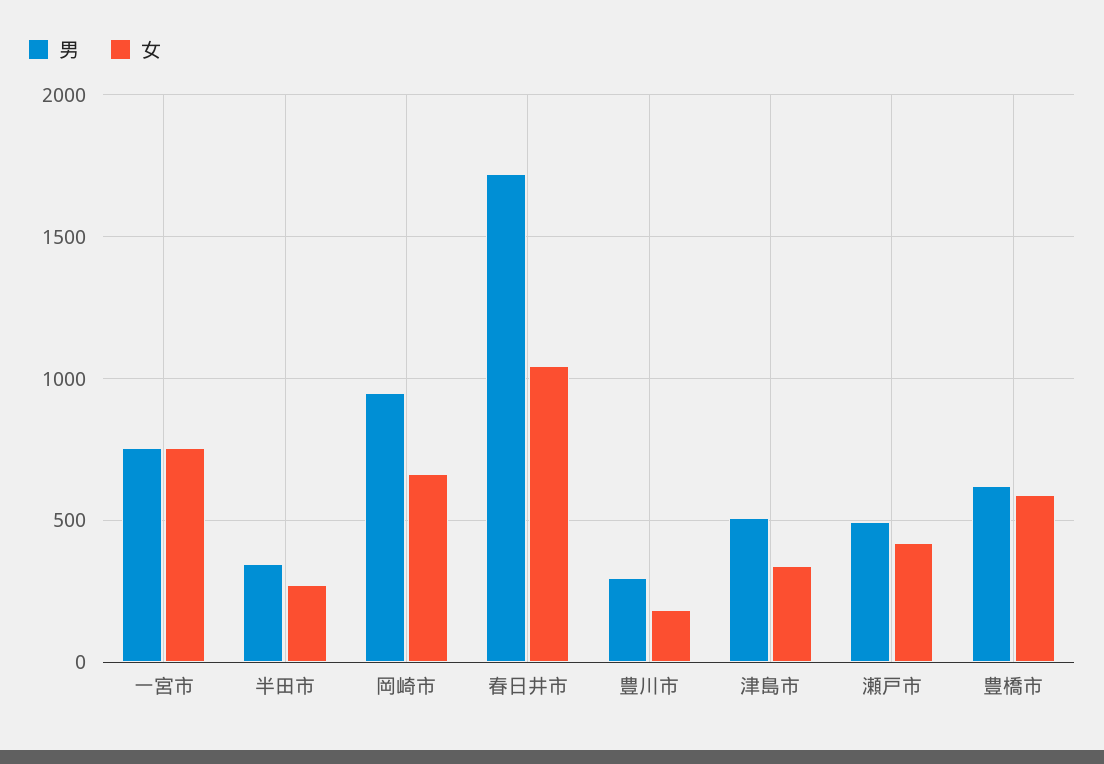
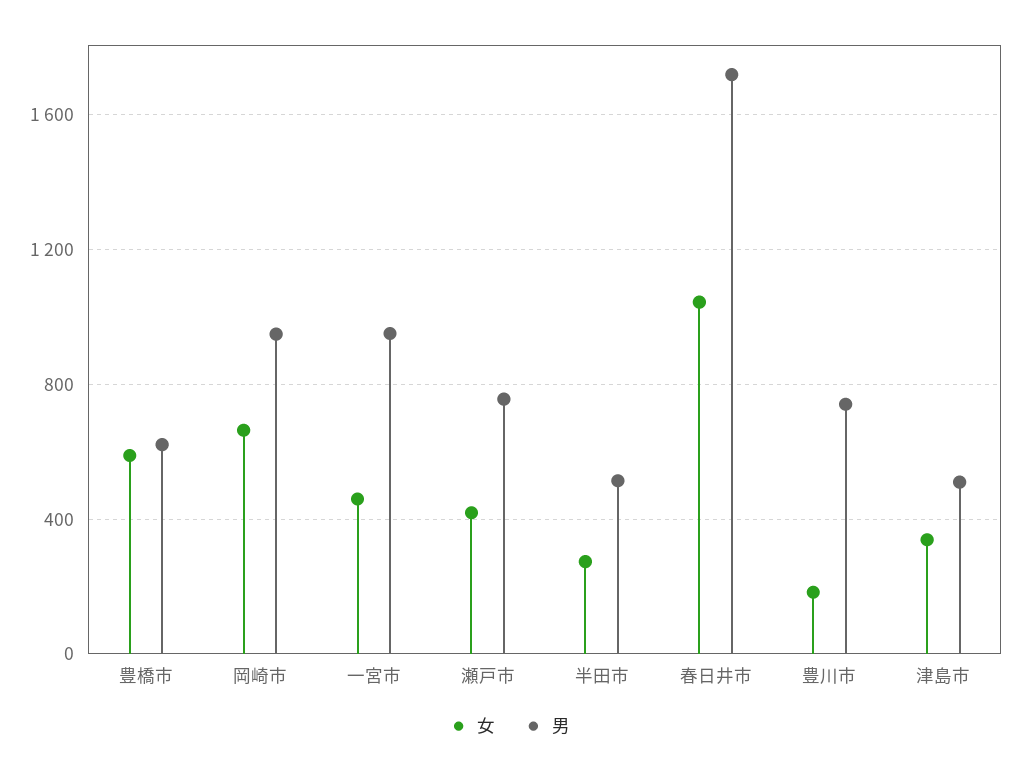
  {
    "男": {
-     "一宮市": 750,
+     "一宮市": 950,
-     "半田市": 350,
+     "半田市": 500,
      "岡崎市": 950,
      "春日井市": 1700,
-     "豊川市": 300,
+     "豊川市": 750,
      "津島市": 500,
-     "瀬戸市": 500,
+     "瀬戸市": 750,
      "豊橋市": 600
    },
    "女": {
-     "一宮市": 750,
+     "一宮市": 450,
      "半田市": 250,
      "岡崎市": 650,
      "春日井市": 1050,
      "豊川市": 200,
      "津島市": 350,
      "瀬戸市": 400,
      "豊橋市": 600
    }
  }

